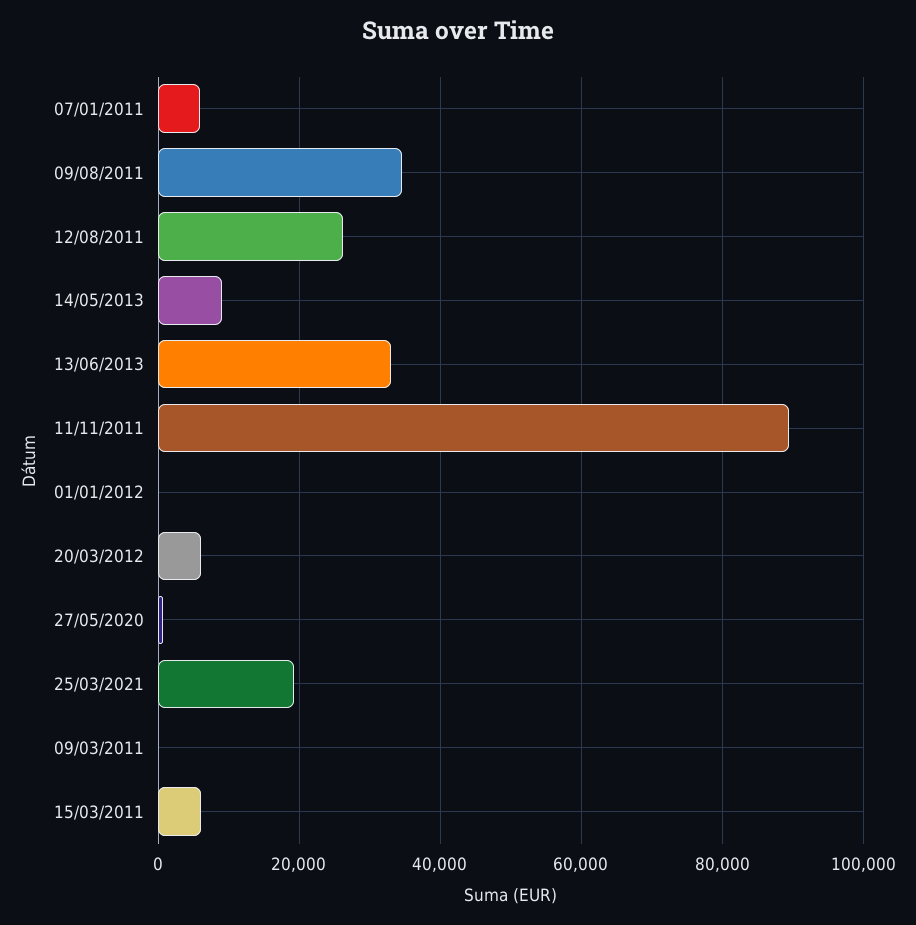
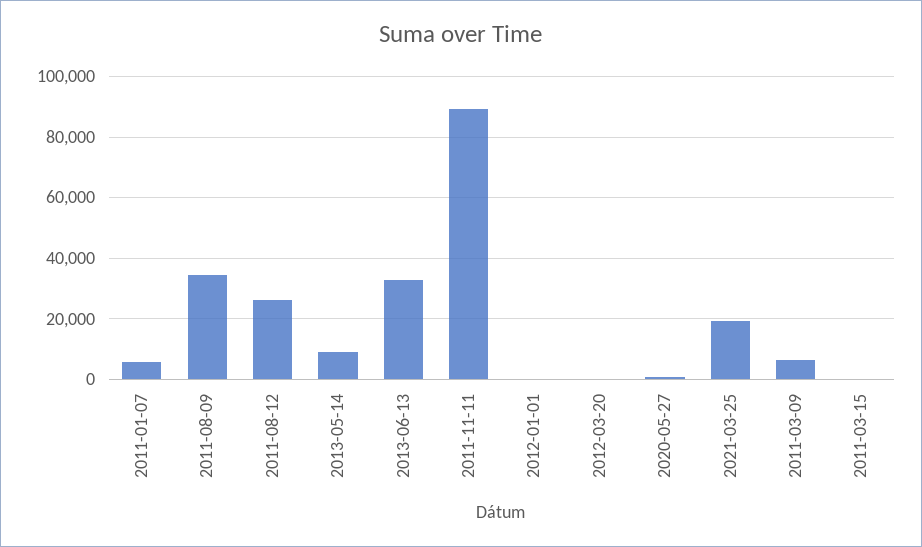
  {
    "07/01/2011": 6000,
    "09/08/2011": 34000,
    "12/08/2011": 26000,
    "14/05/2013": 8000,
    "13/06/2013": 34000,
    "11/11/2011": 90000,
    "01/01/2012": 0,
-   "20/03/2012": 6000,
+   "20/03/2012": 0,
    "27/05/2020": 0,
    "25/03/2021": 20000,
-   "09/03/2011": 0,
+   "09/03/2011": 6000,
-   "15/03/2011": 6000
+   "15/03/2011": 0
  }

